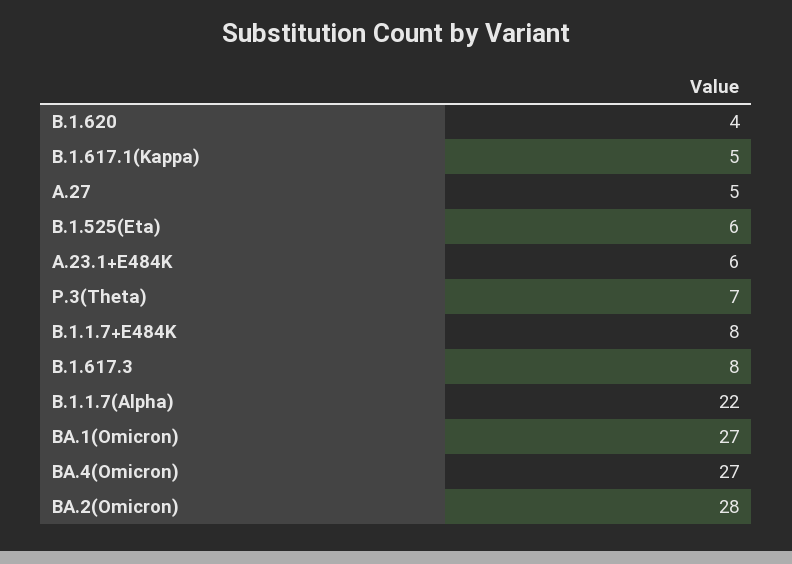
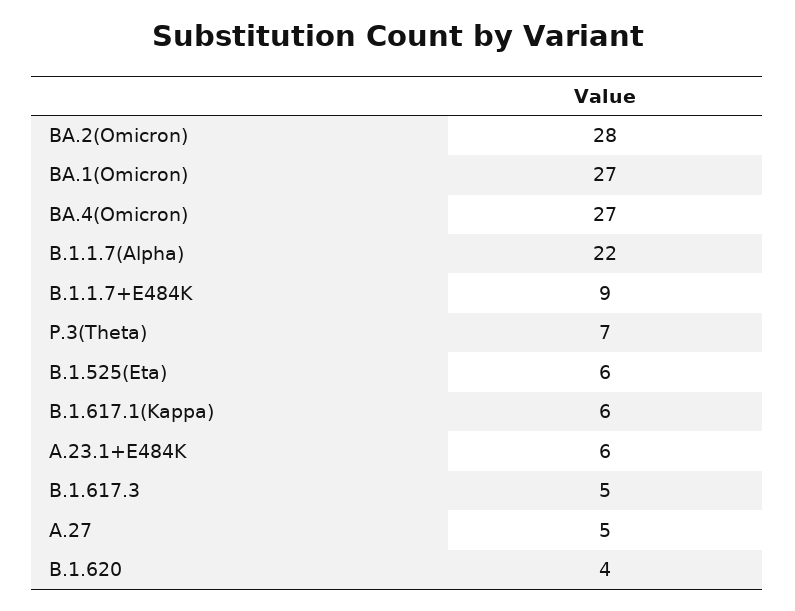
  {
    "B.1.620": 4,
-   "B.1.617.1(Kappa)": 5,
+   "B.1.617.1(Kappa)": 6,
    "A.27": 5,
    "B.1.525(Eta)": 6,
    "A.23.1+E484K": 6,
    "P.3(Theta)": 7,
-   "B.1.1.7+E484K": 8,
+   "B.1.1.7+E484K": 9,
-   "B.1.617.3": 8,
+   "B.1.617.3": 5,
    "B.1.1.7(Alpha)": 22,
    "BA.1(Omicron)": 27,
    "BA.4(Omicron)": 27,
    "BA.2(Omicron)": 28
  }

